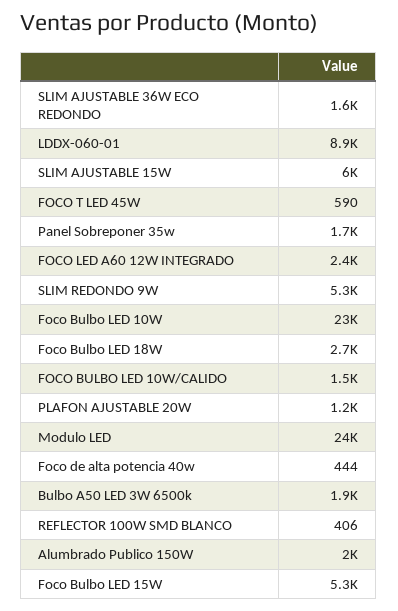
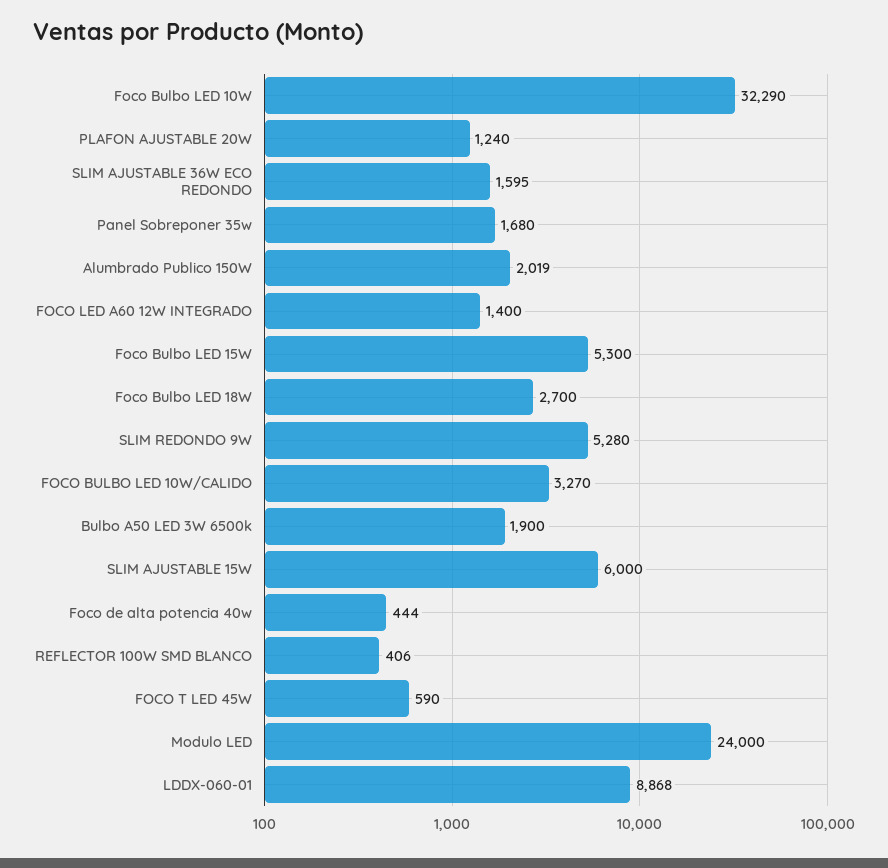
  {
    "SLIM AJUSTABLE 36W ECO REDONDO": 1595,
    "LDDX-060-01": 8868,
    "SLIM AJUSTABLE 15W": 6000,
    "FOCO T LED 45W": 590,
    "Panel Sobreponer 35w": 1680,
-   "FOCO LED A60 12W INTEGRADO": 2400,
+   "FOCO LED A60 12W INTEGRADO": 1400,
    "SLIM REDONDO 9W": 5280,
-   "Foco Bulbo LED 10W": 23000,
+   "Foco Bulbo LED 10W": 32290,
    "Foco Bulbo LED 18W": 2700,
-   "FOCO BULBO LED 10W/CALIDO": 1500,
+   "FOCO BULBO LED 10W/CALIDO": 3270,
    "PLAFON AJUSTABLE 20W": 1240,
    "Modulo LED": 24000,
    "Foco de alta potencia 40w": 444,
    "Bulbo A50 LED 3W 6500k": 1900,
    "REFLECTOR 100W SMD BLANCO": 406,
    "Alumbrado Publico 150W": 2019,
    "Foco Bulbo LED 15W": 5300
  }

